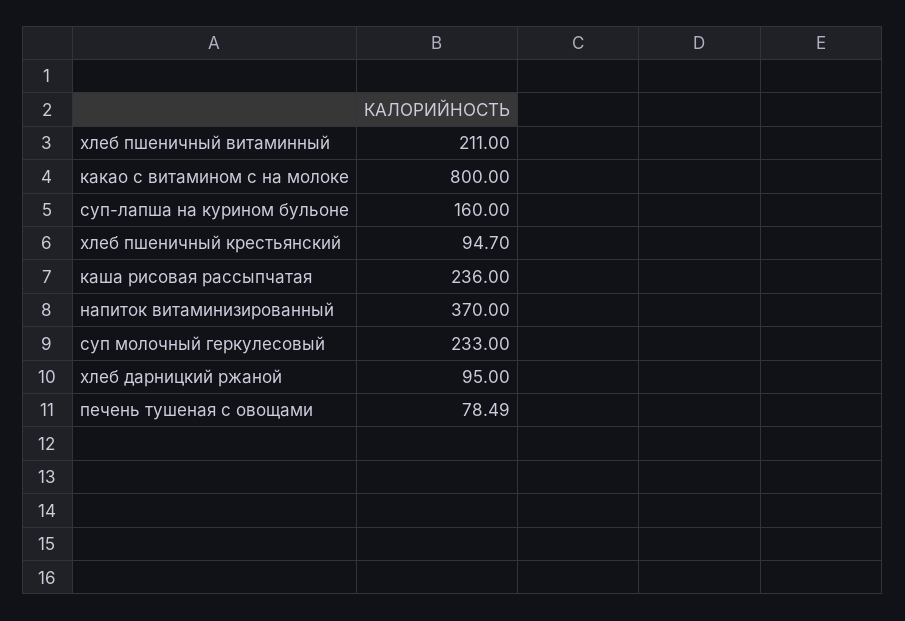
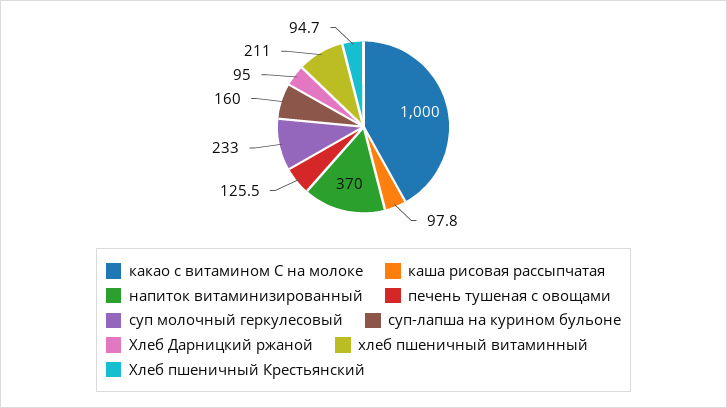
  {
    "хлеб пшеничный витаминный": 211,
-   "какао с витамином с на молоке": 800,
+   "какао с витамином с на молоке": 1000,
    "суп-лапша на курином бульоне": 160,
    "хлеб пшеничный крестьянский": 94.7,
-   "каша рисовая рассыпчатая": 236,
+   "каша рисовая рассыпчатая": 97.8,
    "напиток витаминизированный": 370,
    "суп молочный геркулесовый": 233,
    "хлеб дарницкий ржаной": 95,
-   "печень тушеная с овощами": 78.49
+   "печень тушеная с овощами": 125.5
  }

